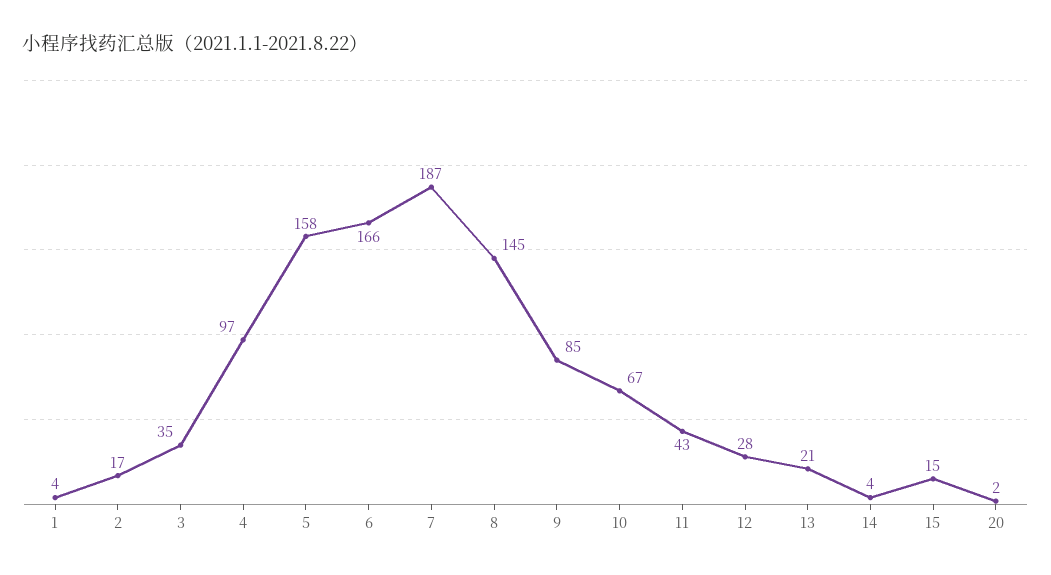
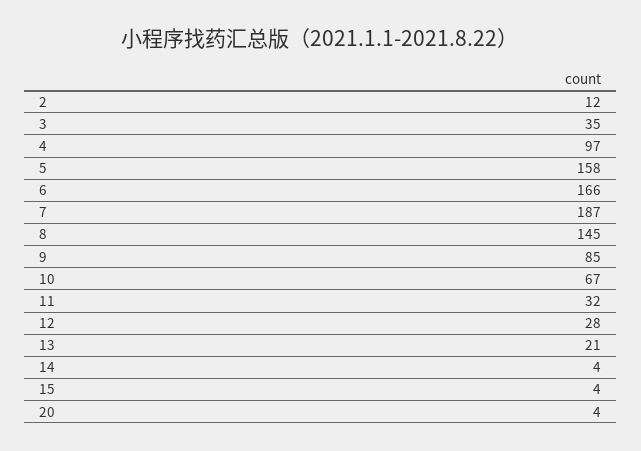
  {
-   "1": 4,
-   "2": 17,
+   "2": 12,
    "3": 35,
    "4": 97,
    "5": 158,
    "6": 166,
    "7": 187,
    "8": 145,
    "9": 85,
    "10": 67,
-   "11": 43,
+   "11": 32,
    "12": 28,
    "13": 21,
    "14": 4,
-   "15": 15,
+   "15": 4,
-   "20": 2
+   "20": 4
  }

